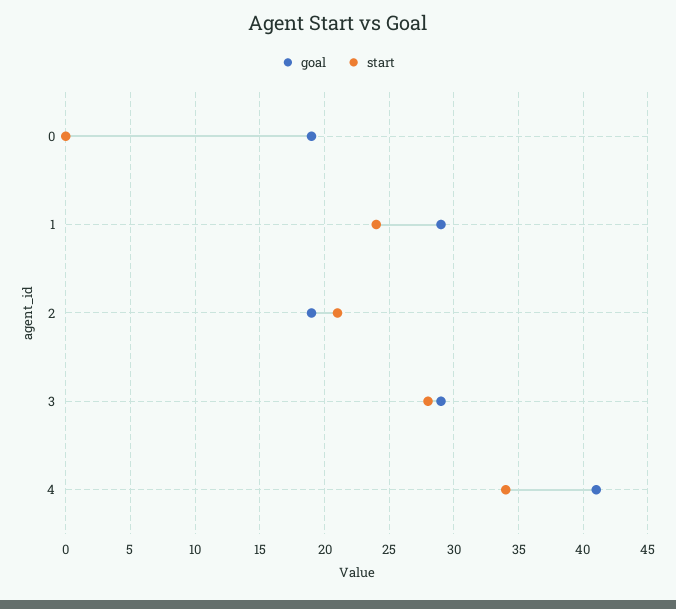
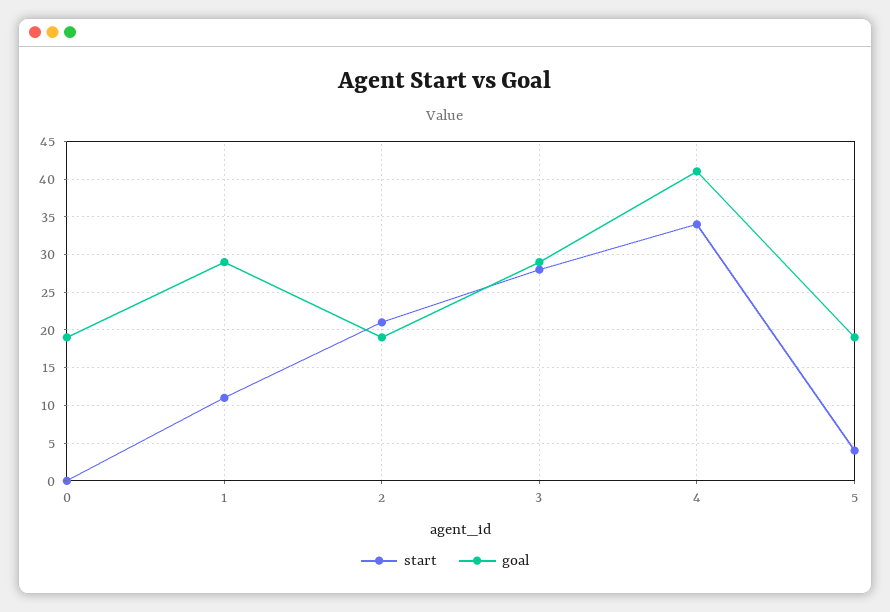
  {
    "goal": {
      "0": 19,
      "1": 29,
      "2": 19,
      "3": 29,
-     "4": 41
+     "4": 41,
+     "5": 19
    },
    "start": {
      "0": 0,
-     "1": 24,
+     "1": 11,
      "2": 21,
      "3": 28,
-     "4": 34
+     "4": 34,
+     "5": 4
    }
  }

